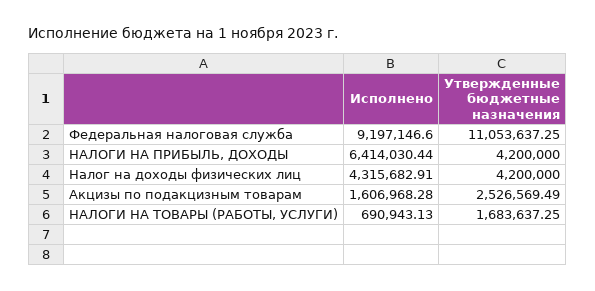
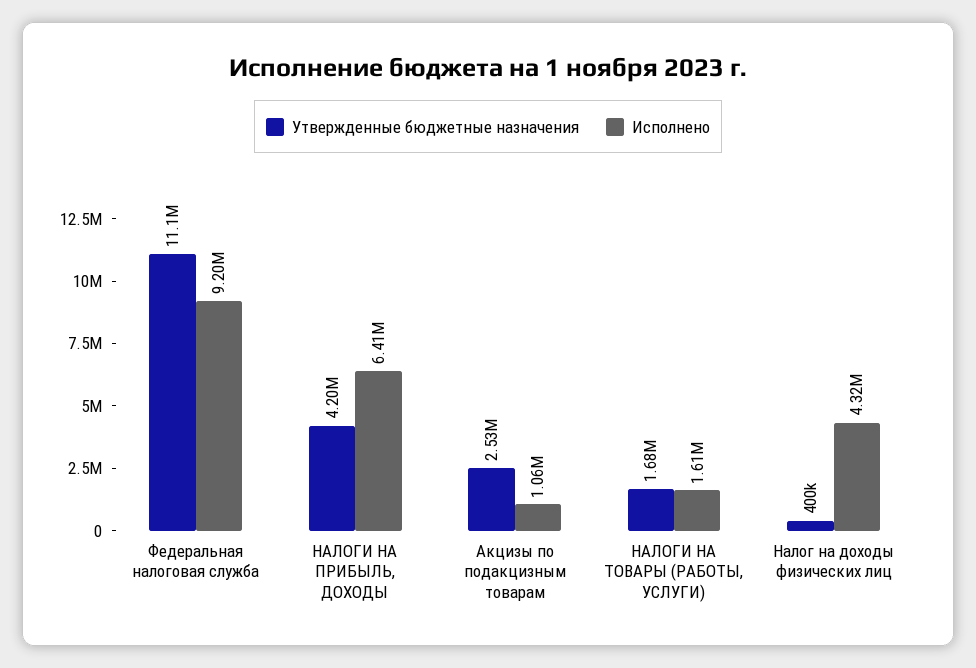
  {
    "Исполнено": {
      "Федеральная налоговая служба": 9197146.6,
      "НАЛОГИ НА ПРИБЫЛЬ, ДОХОДЫ": 6414030.44,
      "Налог на доходы физических лиц": 4315682.91,
-     "Акцизы по подакцизным товарам": 1606968.28,
+     "Акцизы по подакцизным товарам": 1060000,
-     "НАЛОГИ НА ТОВАРЫ (РАБОТЫ, УСЛУГИ)": 690943.13
+     "НАЛОГИ НА ТОВАРЫ (РАБОТЫ, УСЛУГИ)": 1610000
    },
    "Утвержденные бюджетные назначения": {
      "Федеральная налоговая служба": 11053637.25,
      "НАЛОГИ НА ПРИБЫЛЬ, ДОХОДЫ": 4200000,
-     "Налог на доходы физических лиц": 4200000,
+     "Налог на доходы физических лиц": 400000,
      "Акцизы по подакцизным товарам": 2526569.49,
      "НАЛОГИ НА ТОВАРЫ (РАБОТЫ, УСЛУГИ)": 1683637.25
    }
  }

